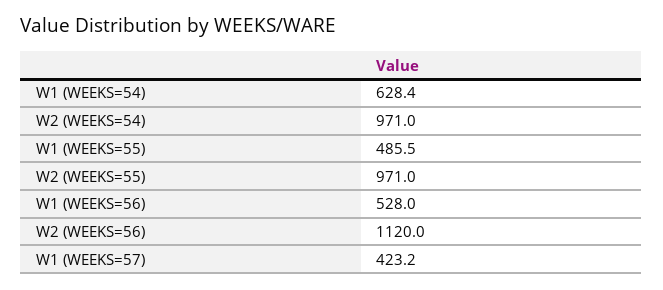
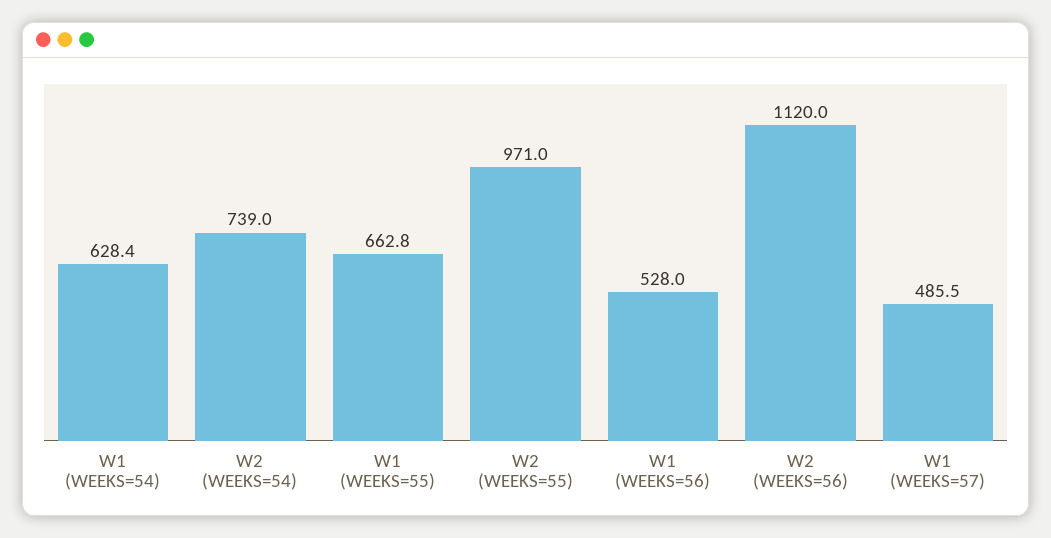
  {
    "W1 (WEEKS=54)": 628.4,
-   "W2 (WEEKS=54)": 971,
+   "W2 (WEEKS=54)": 739,
-   "W1 (WEEKS=55)": 485.5,
+   "W1 (WEEKS=55)": 662.8,
    "W2 (WEEKS=55)": 971,
    "W1 (WEEKS=56)": 528,
    "W2 (WEEKS=56)": 1120,
-   "W1 (WEEKS=57)": 423.2
+   "W1 (WEEKS=57)": 485.5
  }

